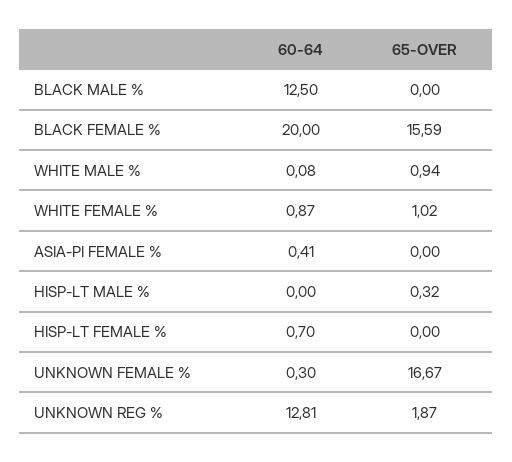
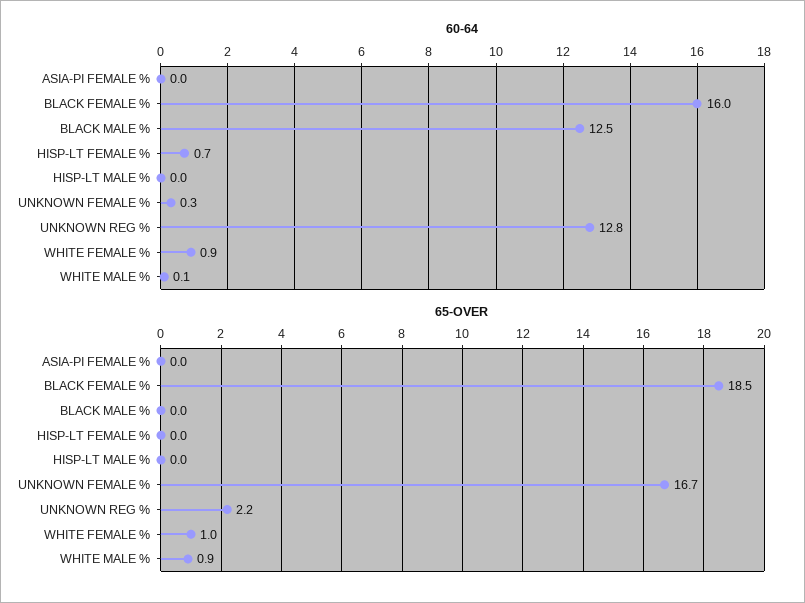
  {
    "60-64": {
      "BLACK MALE %": 12.5,
-     "BLACK FEMALE %": 20,
+     "BLACK FEMALE %": 16,
      "WHITE MALE %": 0.08,
      "WHITE FEMALE %": 0.87,
-     "ASIA-PI FEMALE %": 0.41,
+     "ASIA-PI FEMALE %": 0,
      "HISP-LT MALE %": 0,
      "HISP-LT FEMALE %": 0.7,
      "UNKNOWN FEMALE %": 0.3,
      "UNKNOWN REG %": 12.81
    },
    "65-OVER": {
      "BLACK MALE %": 0,
-     "BLACK FEMALE %": 15.59,
+     "BLACK FEMALE %": 18.5,
      "WHITE MALE %": 0.94,
      "WHITE FEMALE %": 1.02,
      "ASIA-PI FEMALE %": 0,
-     "HISP-LT MALE %": 0.32,
+     "HISP-LT MALE %": 0,
      "HISP-LT FEMALE %": 0,
      "UNKNOWN FEMALE %": 16.67,
-     "UNKNOWN REG %": 1.87
+     "UNKNOWN REG %": 2.2
    }
  }

